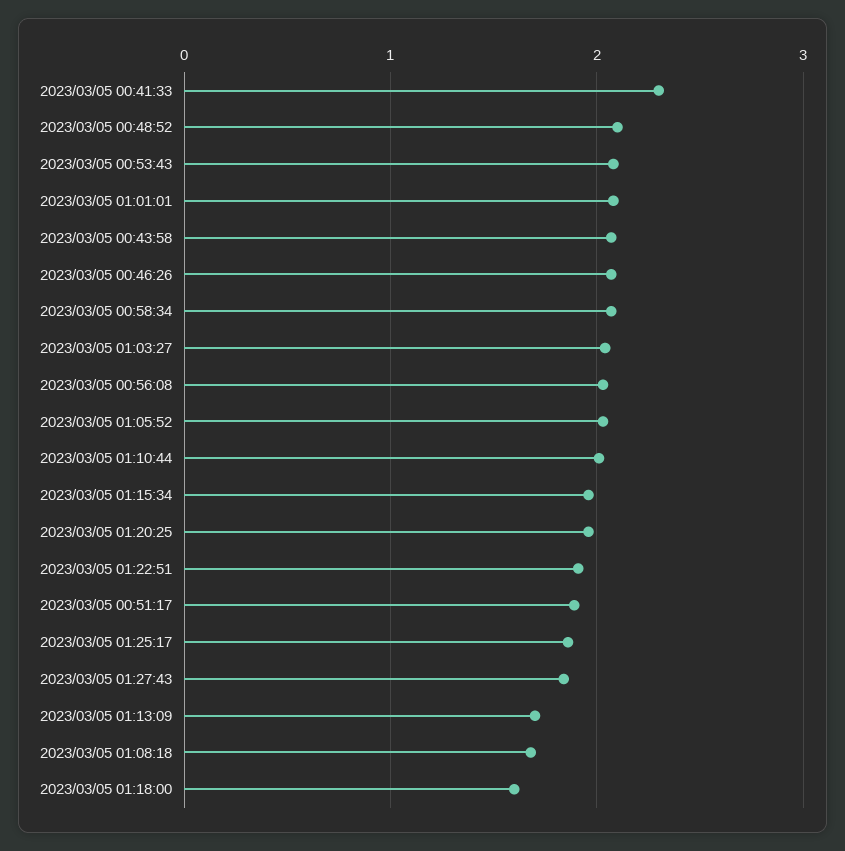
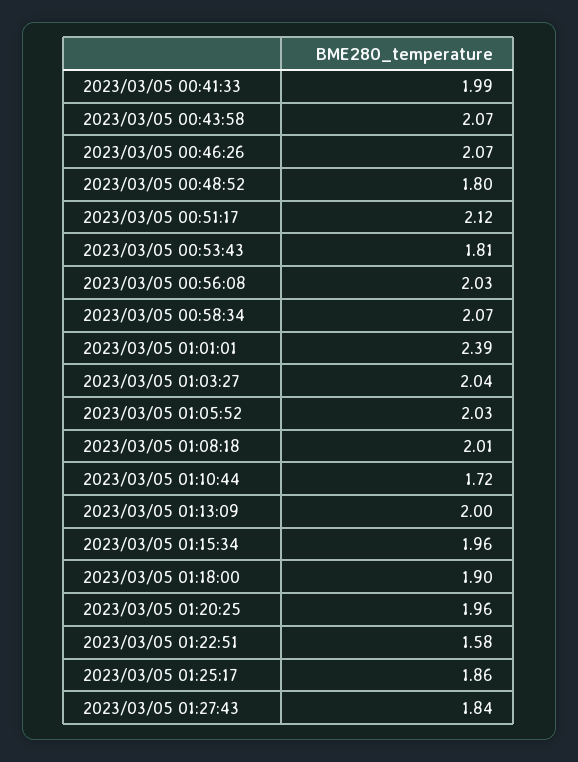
  {
-   "2023/03/05 00:41:33": 2.3,
+   "2023/03/05 00:41:33": 1.99,
-   "2023/03/05 00:48:52": 2.1,
+   "2023/03/05 00:48:52": 1.8,
-   "2023/03/05 00:53:43": 2.1,
+   "2023/03/05 00:53:43": 1.81,
-   "2023/03/05 01:01:01": 2.1,
+   "2023/03/05 01:01:01": 2.39,
    "2023/03/05 00:43:58": 2.07,
    "2023/03/05 00:46:26": 2.07,
    "2023/03/05 00:58:34": 2.07,
    "2023/03/05 01:03:27": 2.04,
    "2023/03/05 00:56:08": 2.03,
    "2023/03/05 01:05:52": 2.03,
-   "2023/03/05 01:10:44": 2,
+   "2023/03/05 01:10:44": 1.72,
    "2023/03/05 01:15:34": 1.96,
    "2023/03/05 01:20:25": 1.96,
-   "2023/03/05 01:22:51": 1.9,
+   "2023/03/05 01:22:51": 1.58,
-   "2023/03/05 00:51:17": 1.9,
+   "2023/03/05 00:51:17": 2.12,
    "2023/03/05 01:25:17": 1.86,
    "2023/03/05 01:27:43": 1.84,
-   "2023/03/05 01:13:09": 1.7,
+   "2023/03/05 01:13:09": 2,
-   "2023/03/05 01:08:18": 1.7,
+   "2023/03/05 01:08:18": 2.01,
-   "2023/03/05 01:18:00": 1.6
+   "2023/03/05 01:18:00": 1.9
  }

